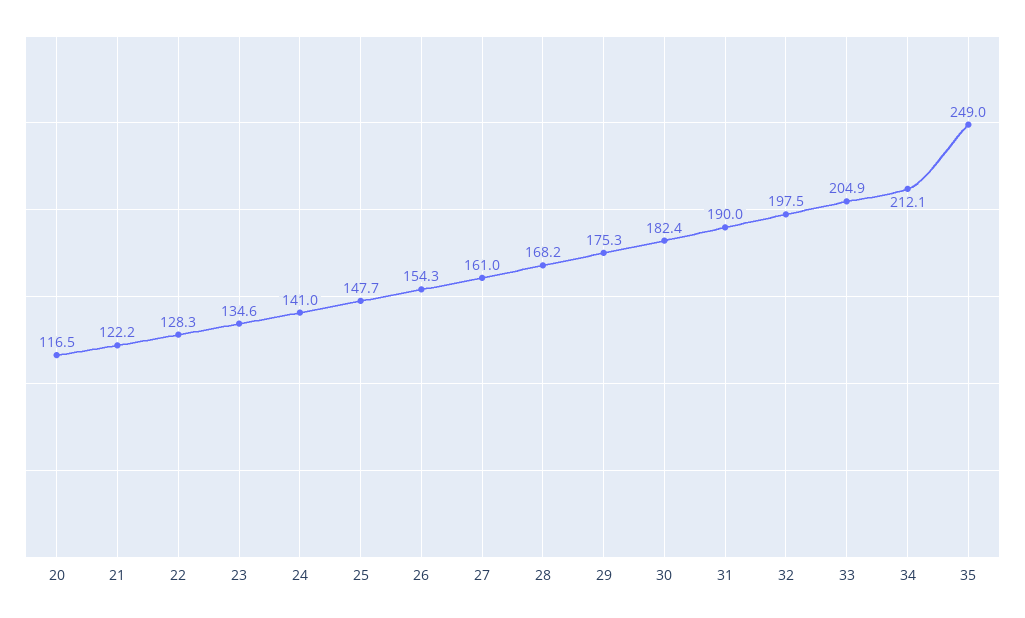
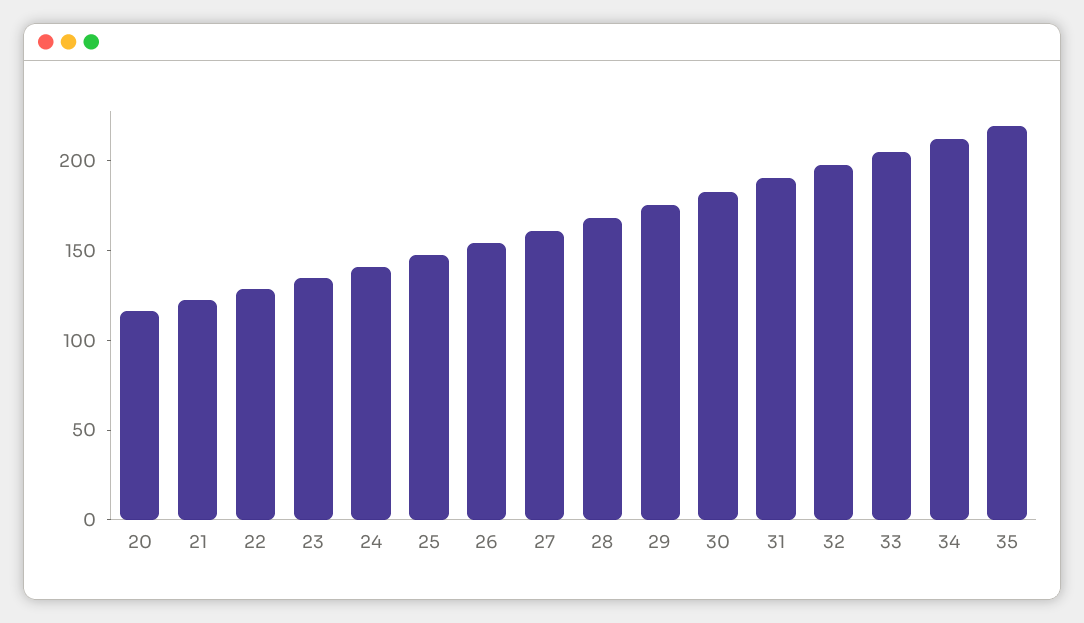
  {
    "20": 116.5,
    "21": 122.2,
    "22": 128.3,
    "23": 134.6,
    "24": 141,
    "25": 147.7,
    "26": 154.3,
    "27": 161,
    "28": 168.2,
    "29": 175.3,
    "30": 182.4,
    "31": 190,
    "32": 197.5,
    "33": 204.9,
    "34": 212.1,
-   "35": 249
+   "35": 220
  }

